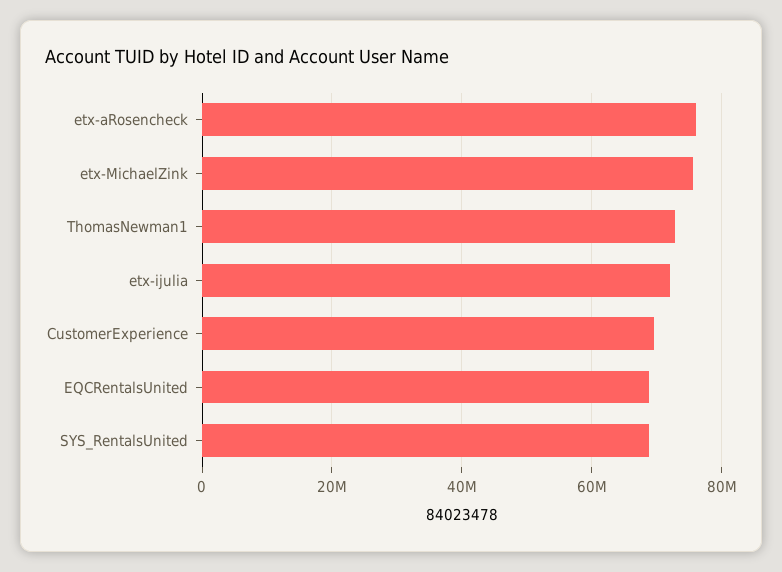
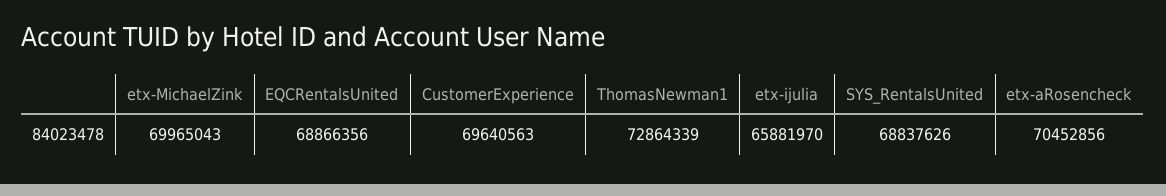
  {
-   "etx-aRosencheck": 76000000,
+   "etx-aRosencheck": 70452856,
-   "etx-MichaelZink": 76000000,
+   "etx-MichaelZink": 69965043,
    "ThomasNewman1": 72864339,
-   "etx-ijulia": 72000000,
+   "etx-ijulia": 65881970,
    "CustomerExperience": 69640563,
    "EQCRentalsUnited": 68866356,
    "SYS_RentalsUnited": 68837626
  }

